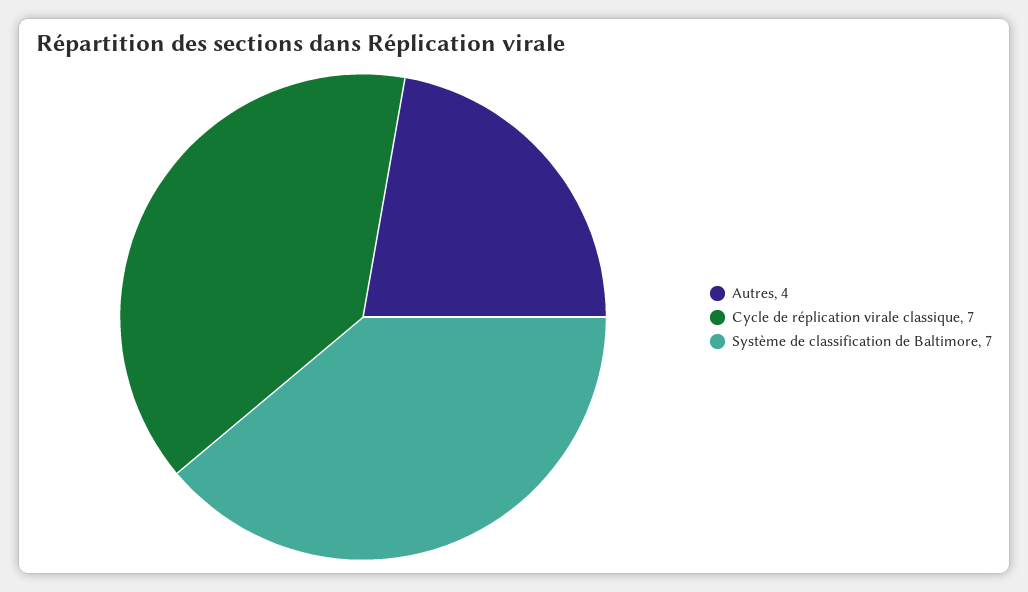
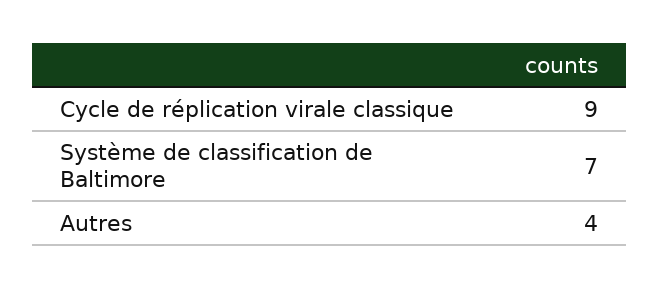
  {
    "Autres": 4,
-   "Cycle de réplication virale classique": 7,
+   "Cycle de réplication virale classique": 9,
    "Système de classification de Baltimore": 7
  }

